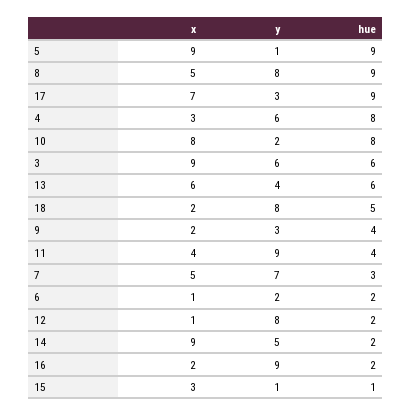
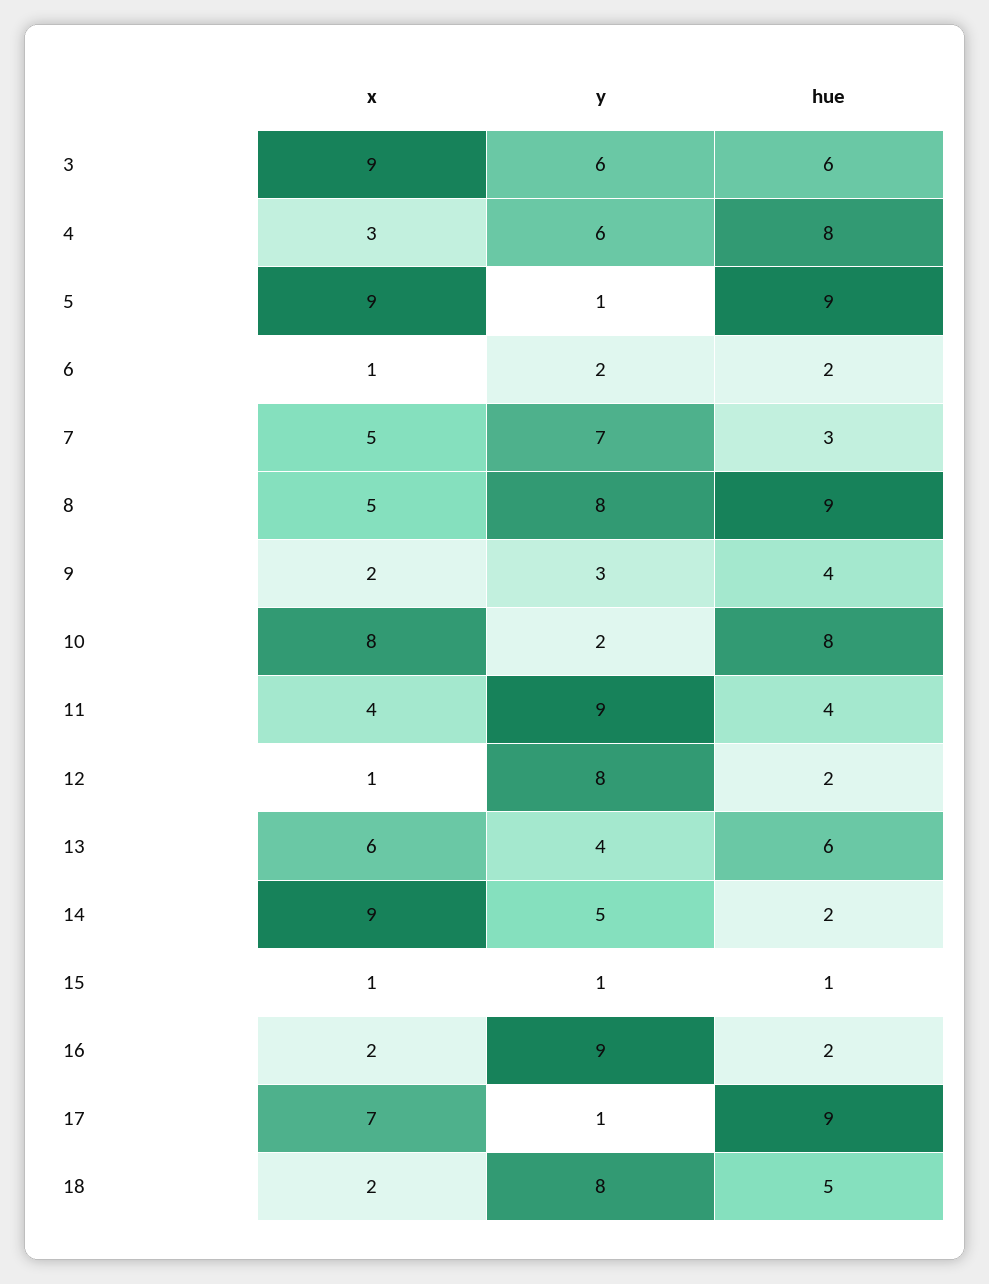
  {
    "x": {
      "5": 9,
      "8": 5,
      "17": 7,
      "4": 3,
      "10": 8,
      "3": 9,
      "13": 6,
      "18": 2,
      "9": 2,
      "11": 4,
      "7": 5,
      "6": 1,
      "12": 1,
      "14": 9,
      "16": 2,
-     "15": 3
+     "15": 1
    },
    "y": {
      "5": 1,
      "8": 8,
-     "17": 3,
+     "17": 1,
      "4": 6,
      "10": 2,
      "3": 6,
      "13": 4,
      "18": 8,
      "9": 3,
      "11": 9,
      "7": 7,
      "6": 2,
      "12": 8,
      "14": 5,
      "16": 9,
      "15": 1
    },
    "hue": {
      "5": 9,
      "8": 9,
      "17": 9,
      "4": 8,
      "10": 8,
      "3": 6,
      "13": 6,
      "18": 5,
      "9": 4,
      "11": 4,
      "7": 3,
      "6": 2,
      "12": 2,
      "14": 2,
      "16": 2,
      "15": 1
    }
  }

